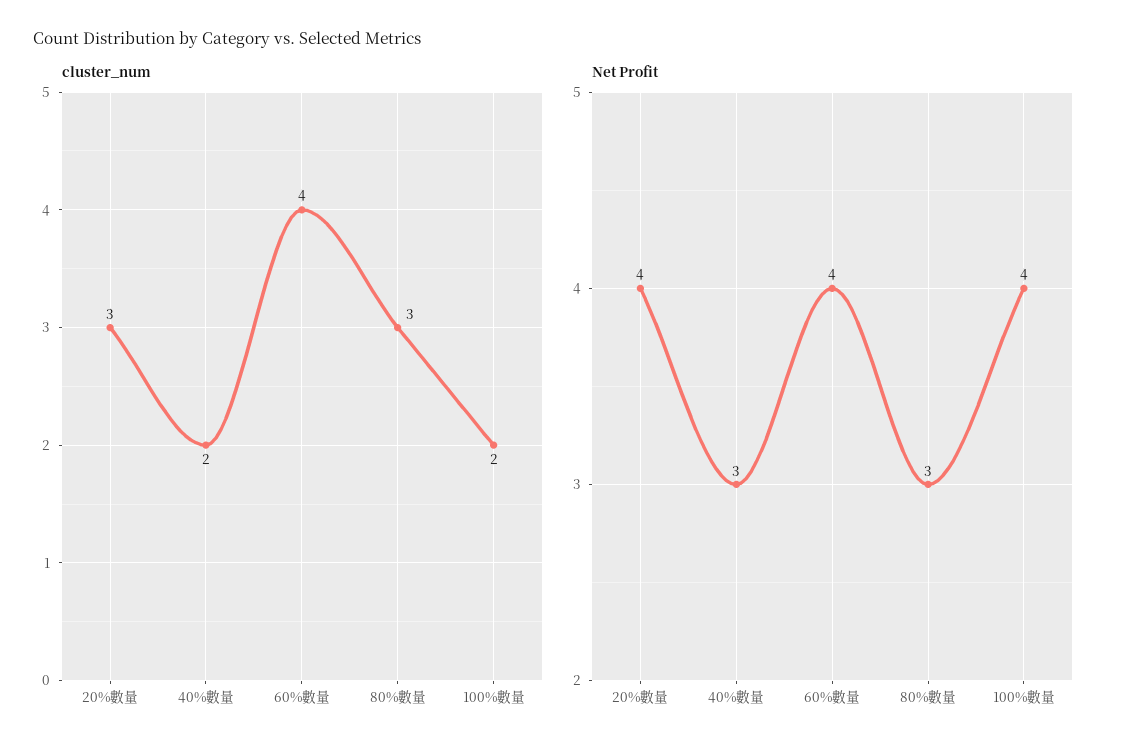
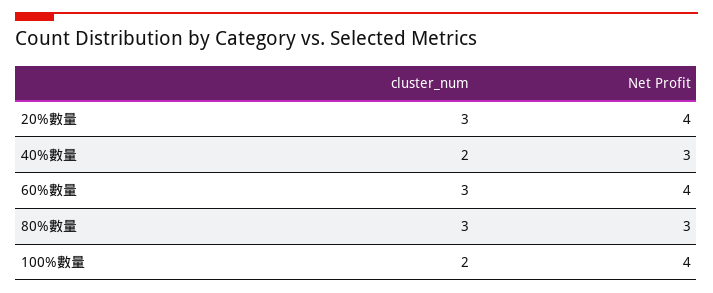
  {
    "cluster_num": {
      "20%數量": 3,
      "40%數量": 2,
-     "60%數量": 4,
+     "60%數量": 3,
      "80%數量": 3,
      "100%數量": 2
    },
    "Net Profit": {
      "20%數量": 4,
      "40%數量": 3,
      "60%數量": 4,
      "80%數量": 3,
      "100%數量": 4
    }
  }

